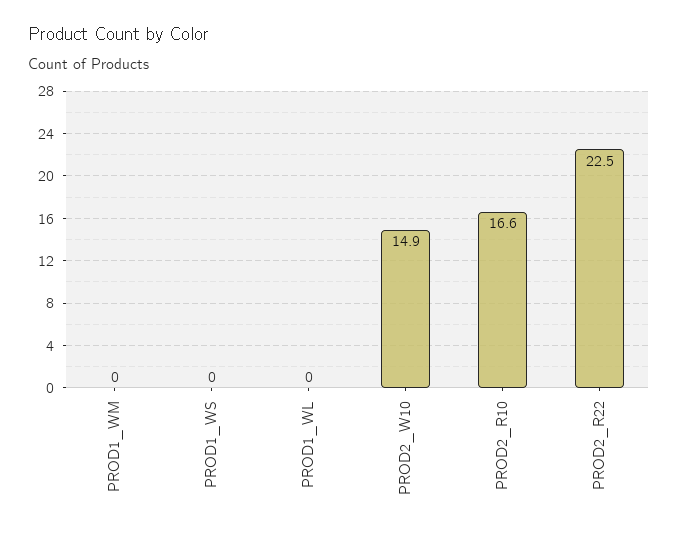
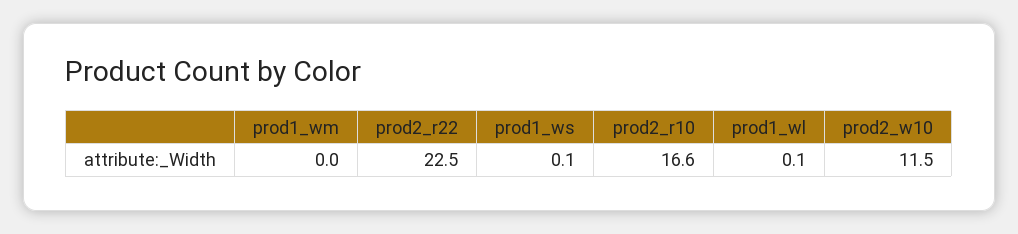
  {
    "PROD1_WM": 0,
-   "PROD1_WS": 0,
+   "PROD1_WS": 0.1,
-   "PROD1_WL": 0,
+   "PROD1_WL": 0.1,
-   "PROD2_W10": 14.9,
+   "PROD2_W10": 11.5,
    "PROD2_R10": 16.6,
    "PROD2_R22": 22.5
  }

